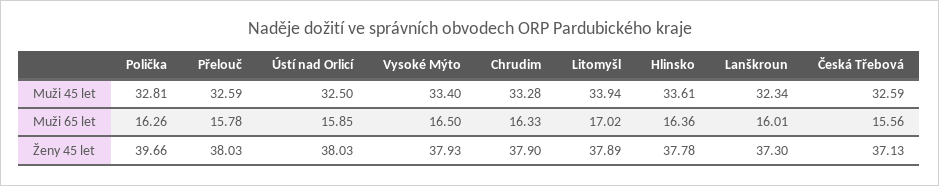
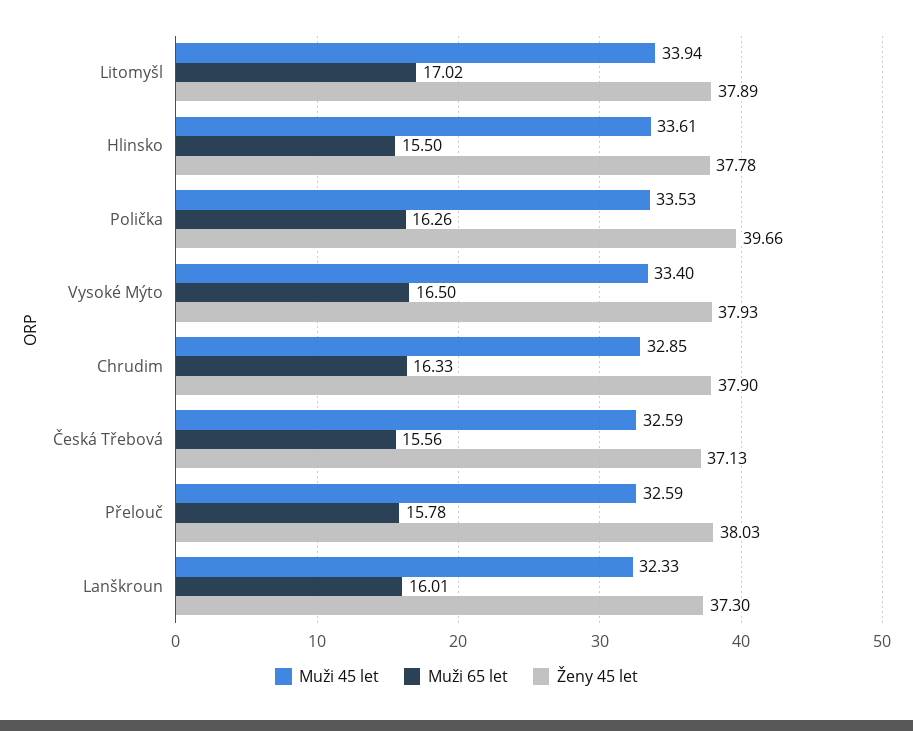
  {
    "Muži 45 let": {
-     "Polička": 32.81,
+     "Polička": 33.53,
      "Přelouč": 32.59,
-     "Ústí nad Orlicí": 32.5,
      "Vysoké Mýto": 33.4,
-     "Chrudim": 33.28,
+     "Chrudim": 32.85,
      "Litomyšl": 33.94,
      "Hlinsko": 33.61,
-     "Lanškroun": 32.34,
+     "Lanškroun": 32.33,
      "Česká Třebová": 32.59
    },
    "Muži 65 let": {
      "Polička": 16.26,
      "Přelouč": 15.78,
-     "Ústí nad Orlicí": 15.85,
      "Vysoké Mýto": 16.5,
      "Chrudim": 16.33,
      "Litomyšl": 17.02,
-     "Hlinsko": 16.36,
+     "Hlinsko": 15.5,
      "Lanškroun": 16.01,
      "Česká Třebová": 15.56
    },
    "Ženy 45 let": {
      "Polička": 39.66,
      "Přelouč": 38.03,
-     "Ústí nad Orlicí": 38.03,
      "Vysoké Mýto": 37.93,
      "Chrudim": 37.9,
      "Litomyšl": 37.89,
      "Hlinsko": 37.78,
      "Lanškroun": 37.3,
      "Česká Třebová": 37.13
    }
  }

